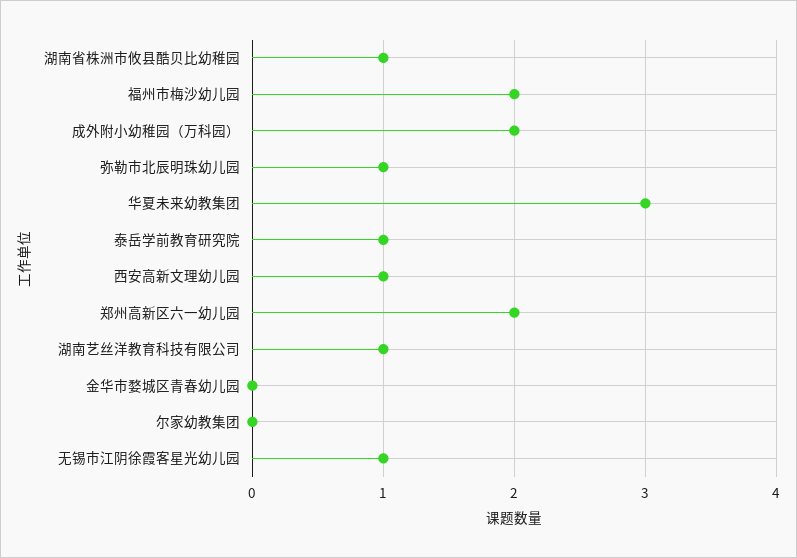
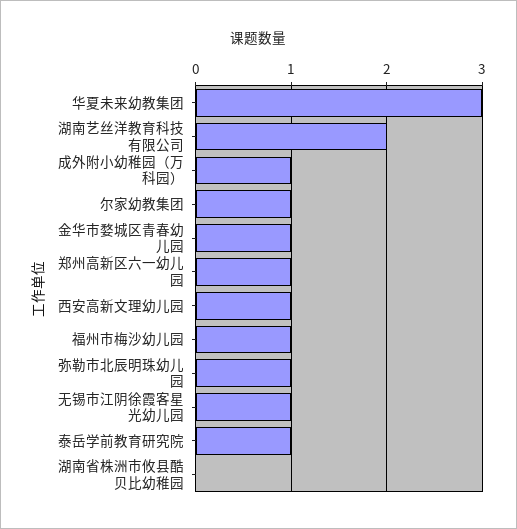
  {
-   "湖南省株洲市攸县酷贝比幼稚园": 1,
+   "湖南省株洲市攸县酷贝比幼稚园": 0,
-   "福州市梅沙幼儿园": 2,
+   "福州市梅沙幼儿园": 1,
-   "成外附小幼稚园（万科园）": 2,
+   "成外附小幼稚园（万科园）": 1,
    "弥勒市北辰明珠幼儿园": 1,
    "华夏未来幼教集团": 3,
    "泰岳学前教育研究院": 1,
    "西安高新文理幼儿园": 1,
-   "郑州高新区六一幼儿园": 2,
+   "郑州高新区六一幼儿园": 1,
-   "湖南艺丝洋教育科技有限公司": 1,
+   "湖南艺丝洋教育科技有限公司": 2,
-   "金华市婺城区青春幼儿园": 0,
+   "金华市婺城区青春幼儿园": 1,
-   "尔家幼教集团": 0,
+   "尔家幼教集团": 1,
    "无锡市江阴徐霞客星光幼儿园": 1
  }

